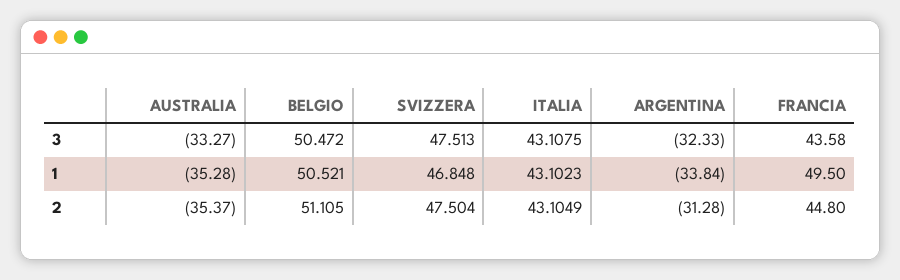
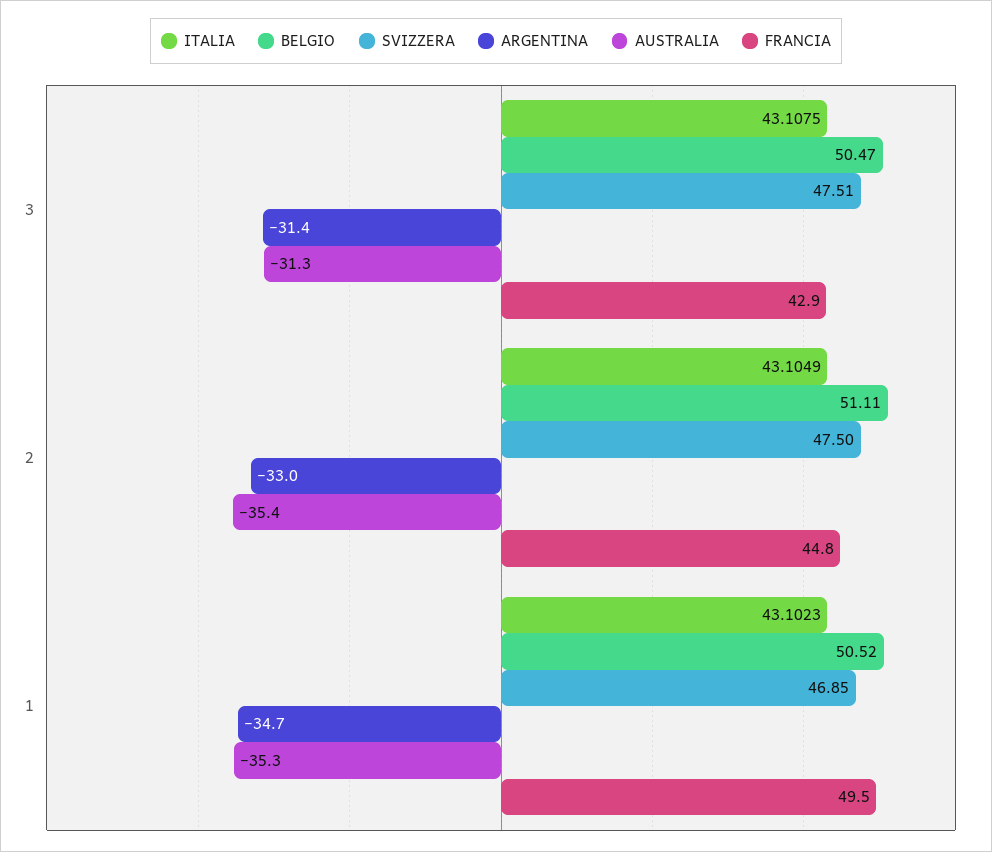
  {
    "AUSTRALIA": {
-     "3": -33.27,
+     "3": -31.3,
      "1": -35.28,
      "2": -35.37
    },
    "BELGIO": {
      "3": 50.472,
      "1": 50.521,
      "2": 51.105
    },
    "SVIZZERA": {
      "3": 47.513,
      "1": 46.848,
      "2": 47.504
    },
    "ITALIA": {
      "3": 43.1075,
      "1": 43.1023,
      "2": 43.1049
    },
    "ARGENTINA": {
-     "3": -32.33,
+     "3": -31.4,
-     "1": -33.84,
+     "1": -34.7,
-     "2": -31.28
+     "2": -33
    },
    "FRANCIA": {
-     "3": 43.58,
+     "3": 42.9,
      "1": 49.5,
      "2": 44.8
    }
  }

